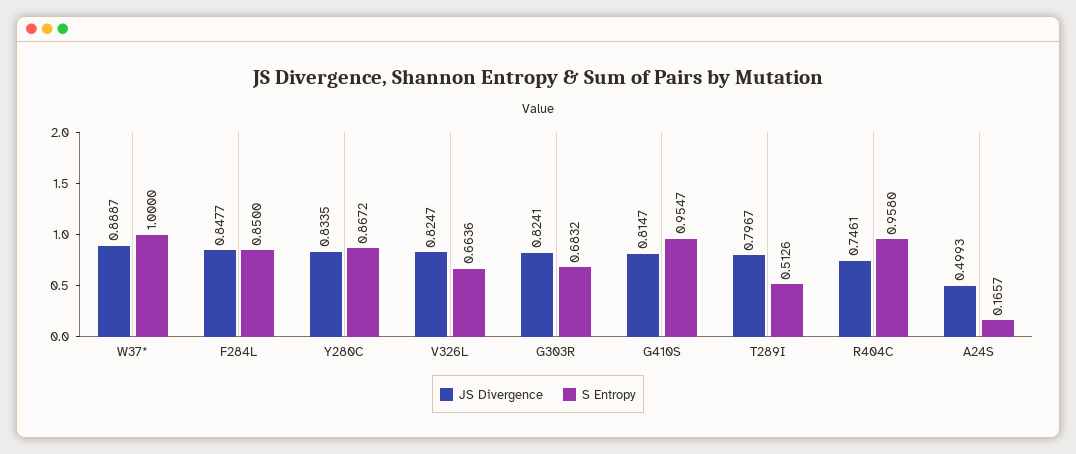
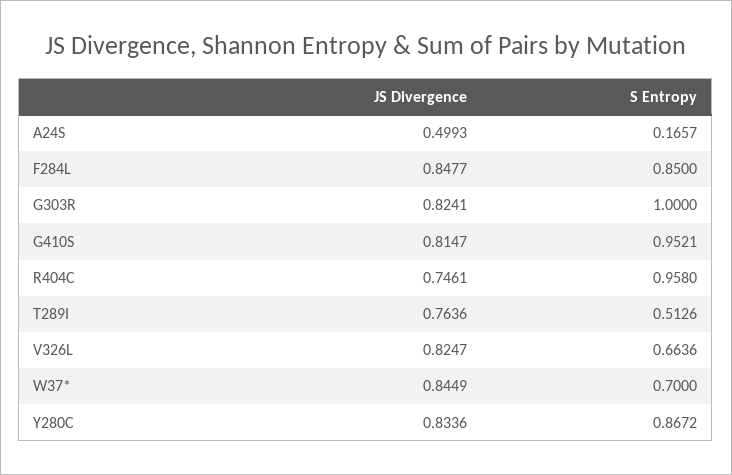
  {
    "JS Divergence": {
-     "W37*": 0.8887,
+     "W37*": 0.8449,
      "F284L": 0.8477,
-     "Y280C": 0.8335,
+     "Y280C": 0.8336,
      "V326L": 0.8247,
      "G303R": 0.8241,
      "G410S": 0.8147,
-     "T289I": 0.7967,
+     "T289I": 0.7636,
      "R404C": 0.7461,
      "A24S": 0.4993
    },
    "S Entropy": {
-     "W37*": 1,
+     "W37*": 0.7,
      "F284L": 0.85,
      "Y280C": 0.8672,
      "V326L": 0.6636,
-     "G303R": 0.6832,
+     "G303R": 1,
-     "G410S": 0.9547,
+     "G410S": 0.9521,
      "T289I": 0.5126,
      "R404C": 0.958,
      "A24S": 0.1657
    }
  }

